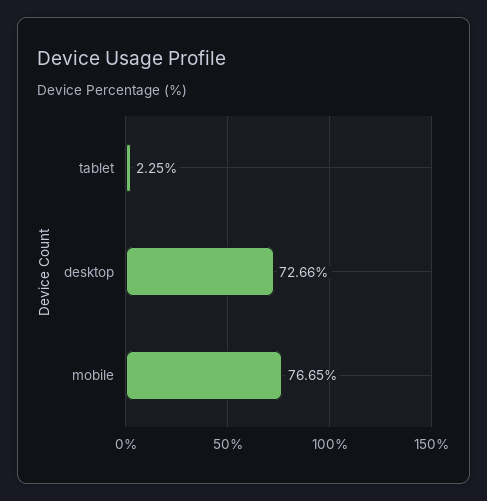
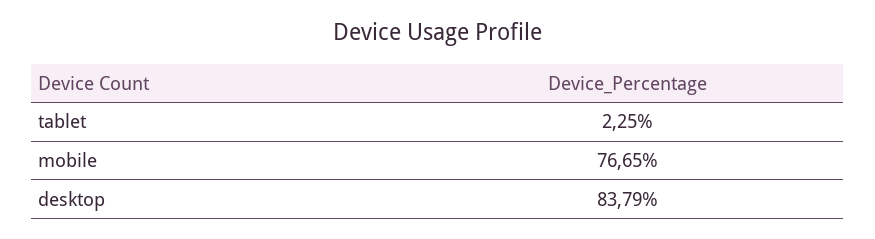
  {
    "tablet": 2.25,
-   "desktop": 72.66,
+   "desktop": 83.79,
    "mobile": 76.65
  }

